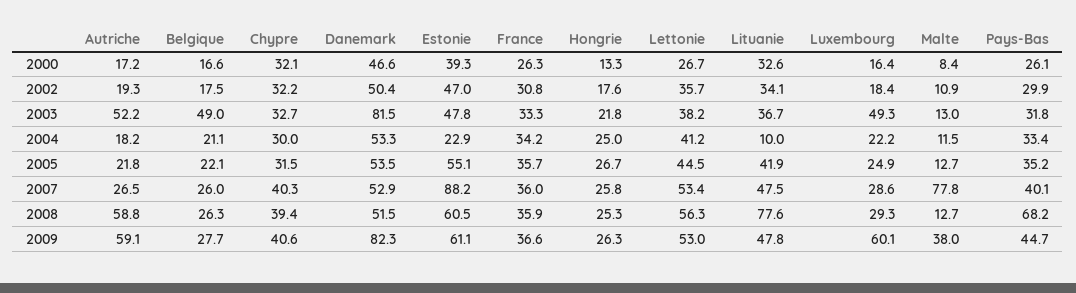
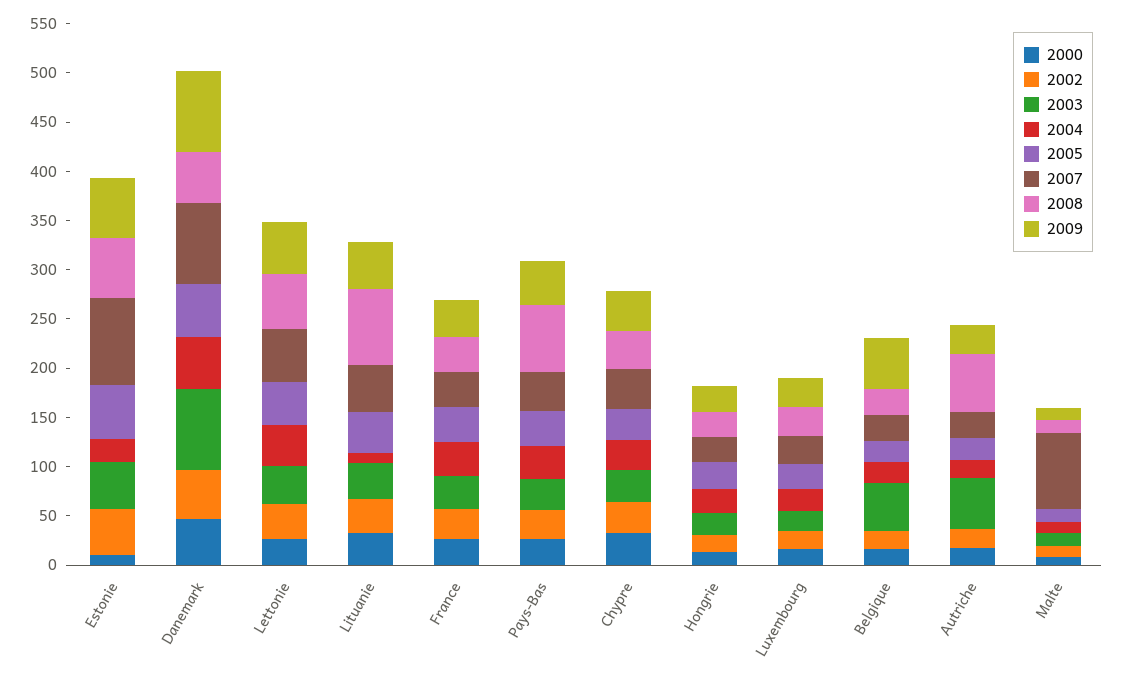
  {
    "2000": {
      "Autriche": 17.2,
      "Belgique": 16.6,
      "Chypre": 32.1,
      "Danemark": 46.6,
-     "Estonie": 39.3,
+     "Estonie": 10,
      "France": 26.3,
      "Hongrie": 13.3,
      "Lettonie": 26.7,
      "Lituanie": 32.6,
      "Luxembourg": 16.4,
      "Malte": 8.4,
      "Pays-Bas": 26.1
    },
    "2002": {
      "Autriche": 19.3,
      "Belgique": 17.5,
      "Chypre": 32.2,
      "Danemark": 50.4,
      "Estonie": 47,
      "France": 30.8,
      "Hongrie": 17.6,
      "Lettonie": 35.7,
      "Lituanie": 34.1,
      "Luxembourg": 18.4,
      "Malte": 10.9,
      "Pays-Bas": 29.9
    },
    "2003": {
      "Autriche": 52.2,
      "Belgique": 49,
      "Chypre": 32.7,
      "Danemark": 81.5,
      "Estonie": 47.8,
      "France": 33.3,
      "Hongrie": 21.8,
      "Lettonie": 38.2,
      "Lituanie": 36.7,
-     "Luxembourg": 49.3,
+     "Luxembourg": 20,
      "Malte": 13,
      "Pays-Bas": 31.8
    },
    "2004": {
      "Autriche": 18.2,
      "Belgique": 21.1,
      "Chypre": 30,
      "Danemark": 53.3,
      "Estonie": 22.9,
      "France": 34.2,
      "Hongrie": 25,
      "Lettonie": 41.2,
      "Lituanie": 10,
      "Luxembourg": 22.2,
      "Malte": 11.5,
      "Pays-Bas": 33.4
    },
    "2005": {
      "Autriche": 21.8,
      "Belgique": 22.1,
      "Chypre": 31.5,
      "Danemark": 53.5,
      "Estonie": 55.1,
      "France": 35.7,
      "Hongrie": 26.7,
      "Lettonie": 44.5,
      "Lituanie": 41.9,
      "Luxembourg": 24.9,
      "Malte": 12.7,
      "Pays-Bas": 35.2
    },
    "2007": {
      "Autriche": 26.5,
      "Belgique": 26,
      "Chypre": 40.3,
-     "Danemark": 52.9,
+     "Danemark": 80,
      "Estonie": 88.2,
      "France": 36,
      "Hongrie": 25.8,
      "Lettonie": 53.4,
      "Lituanie": 47.5,
      "Luxembourg": 28.6,
      "Malte": 77.8,
      "Pays-Bas": 40.1
    },
    "2008": {
      "Autriche": 58.8,
      "Belgique": 26.3,
      "Chypre": 39.4,
      "Danemark": 51.5,
      "Estonie": 60.5,
      "France": 35.9,
      "Hongrie": 25.3,
      "Lettonie": 56.3,
      "Lituanie": 77.6,
      "Luxembourg": 29.3,
      "Malte": 12.7,
      "Pays-Bas": 68.2
    },
    "2009": {
-     "Autriche": 59.1,
+     "Autriche": 30,
-     "Belgique": 27.7,
+     "Belgique": 50,
      "Chypre": 40.6,
      "Danemark": 82.3,
      "Estonie": 61.1,
      "France": 36.6,
      "Hongrie": 26.3,
      "Lettonie": 53,
      "Lituanie": 47.8,
-     "Luxembourg": 60.1,
+     "Luxembourg": 30,
-     "Malte": 38,
+     "Malte": 10,
      "Pays-Bas": 44.7
    }
  }

